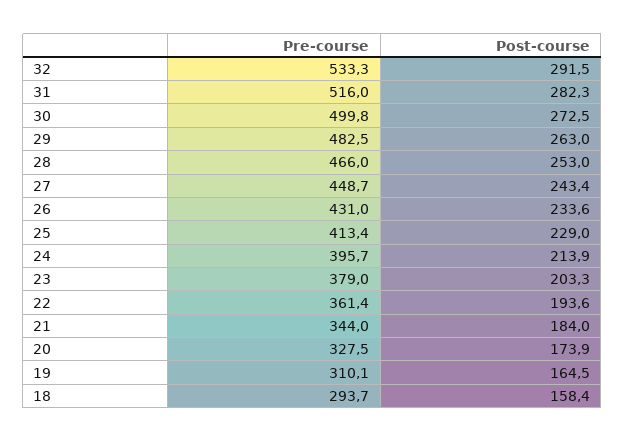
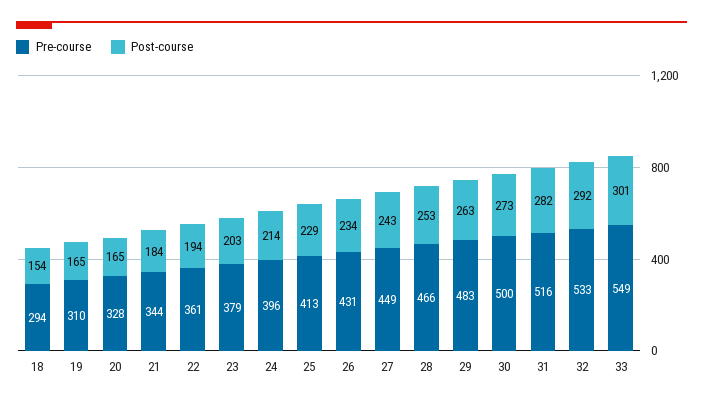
  {
    "Pre-course": {
      "32": 533.3,
      "31": 516,
      "30": 499.8,
      "29": 482.5,
      "28": 466,
      "27": 448.7,
      "26": 431,
      "25": 413.4,
      "24": 395.7,
      "23": 379,
      "22": 361.4,
      "21": 344,
      "20": 327.5,
      "19": 310.1,
-     "18": 293.7
+     "18": 293.7,
+     "33": 549
    },
    "Post-course": {
      "32": 291.5,
      "31": 282.3,
      "30": 272.5,
      "29": 263,
      "28": 253,
      "27": 243.4,
      "26": 233.6,
      "25": 229,
      "24": 213.9,
      "23": 203.3,
      "22": 193.6,
      "21": 184,
-     "20": 173.9,
+     "20": 165,
      "19": 164.5,
-     "18": 158.4
+     "18": 154,
+     "33": 301
    }
  }

